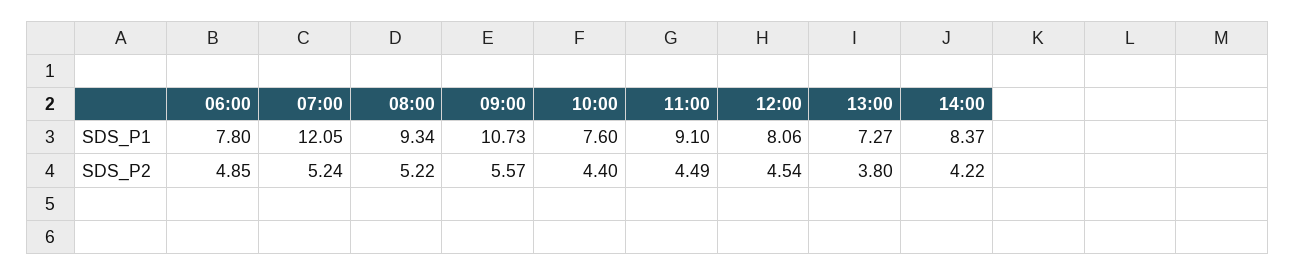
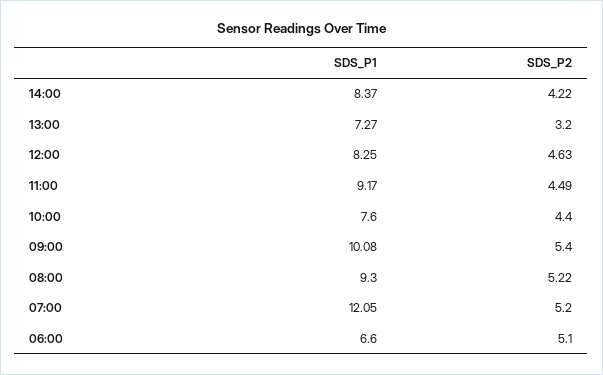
  {
    "06:00": {
-     "SDS_P1": 7.8,
+     "SDS_P1": 6.6,
-     "SDS_P2": 4.85
+     "SDS_P2": 5.1
    },
    "07:00": {
      "SDS_P1": 12.05,
-     "SDS_P2": 5.24
+     "SDS_P2": 5.2
    },
    "08:00": {
-     "SDS_P1": 9.34,
+     "SDS_P1": 9.3,
      "SDS_P2": 5.22
    },
    "09:00": {
-     "SDS_P1": 10.73,
+     "SDS_P1": 10.08,
-     "SDS_P2": 5.57
+     "SDS_P2": 5.4
    },
    "10:00": {
      "SDS_P1": 7.6,
      "SDS_P2": 4.4
    },
    "11:00": {
-     "SDS_P1": 9.1,
+     "SDS_P1": 9.17,
      "SDS_P2": 4.49
    },
    "12:00": {
-     "SDS_P1": 8.06,
+     "SDS_P1": 8.25,
-     "SDS_P2": 4.54
+     "SDS_P2": 4.63
    },
    "13:00": {
      "SDS_P1": 7.27,
-     "SDS_P2": 3.8
+     "SDS_P2": 3.2
    },
    "14:00": {
      "SDS_P1": 8.37,
      "SDS_P2": 4.22
    }
  }

